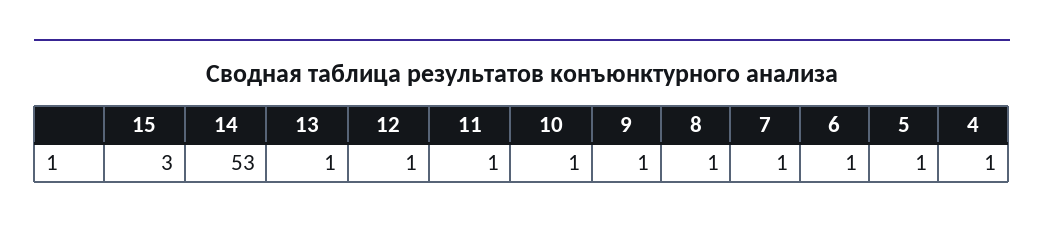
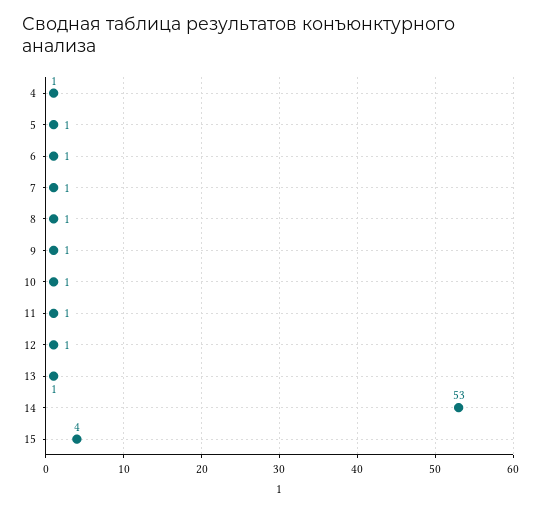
  {
-   "15": 3,
+   "15": 4,
    "14": 53,
    "13": 1,
    "12": 1,
    "11": 1,
    "10": 1,
    "9": 1,
    "8": 1,
    "7": 1,
    "6": 1,
    "5": 1,
    "4": 1
  }

